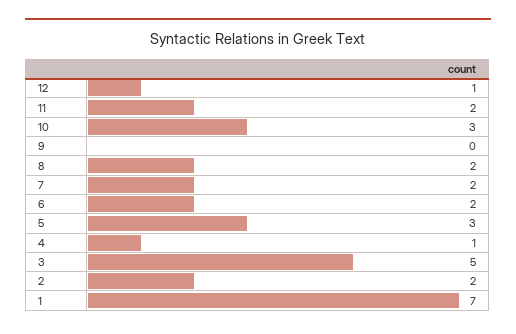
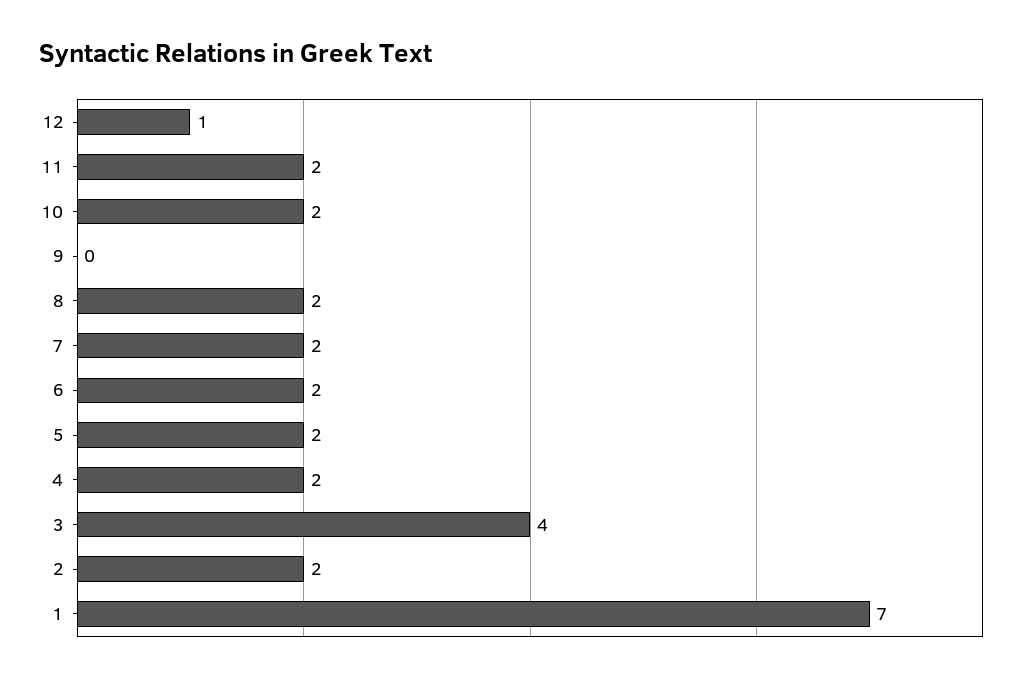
  {
    "12": 1,
    "11": 2,
-   "10": 3,
+   "10": 2,
    "9": 0,
    "8": 2,
    "7": 2,
    "6": 2,
-   "5": 3,
+   "5": 2,
-   "4": 1,
+   "4": 2,
-   "3": 5,
+   "3": 4,
    "2": 2,
    "1": 7
  }

